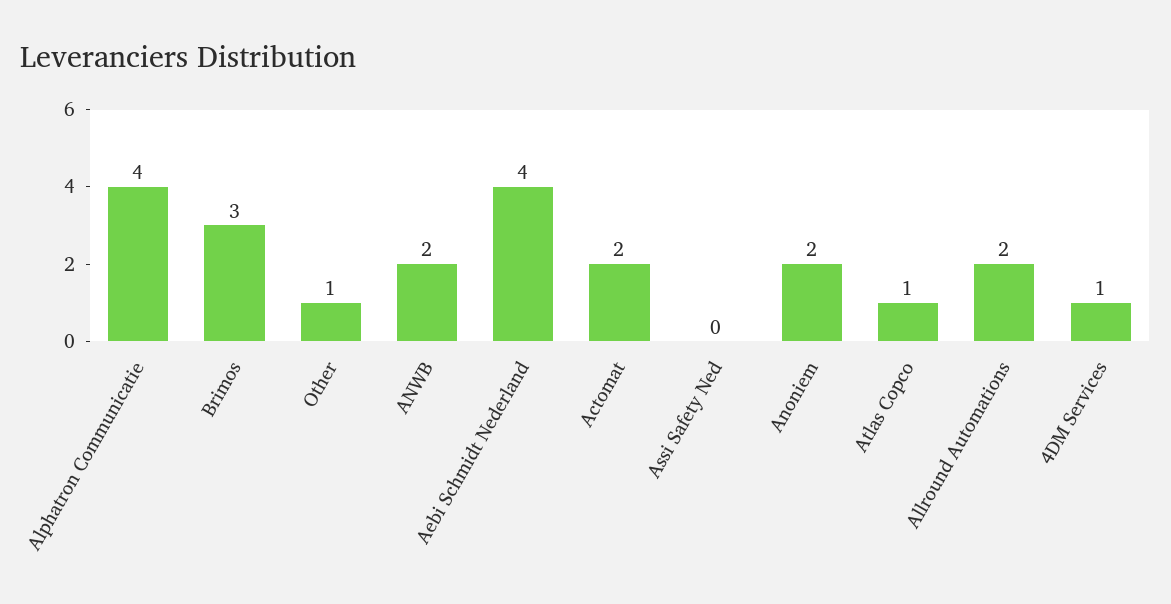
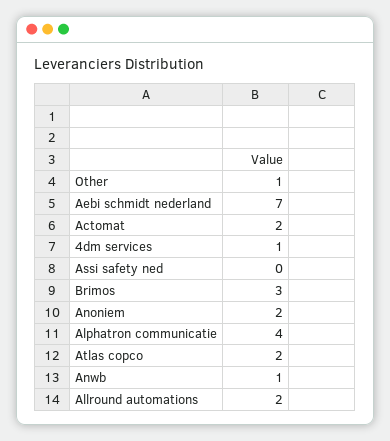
  {
    "Alphatron Communicatie": 4,
    "Brimos": 3,
    "Other": 1,
-   "ANWB": 2,
+   "ANWB": 1,
-   "Aebi Schmidt Nederland": 4,
+   "Aebi Schmidt Nederland": 7,
    "Actomat": 2,
    "Assi Safety Ned": 0,
    "Anoniem": 2,
-   "Atlas Copco": 1,
+   "Atlas Copco": 2,
    "Allround Automations": 2,
    "4DM Services": 1
  }

